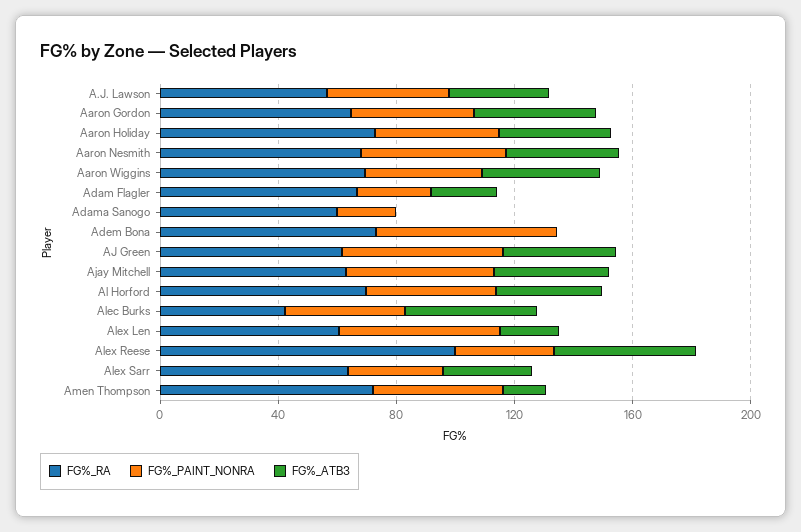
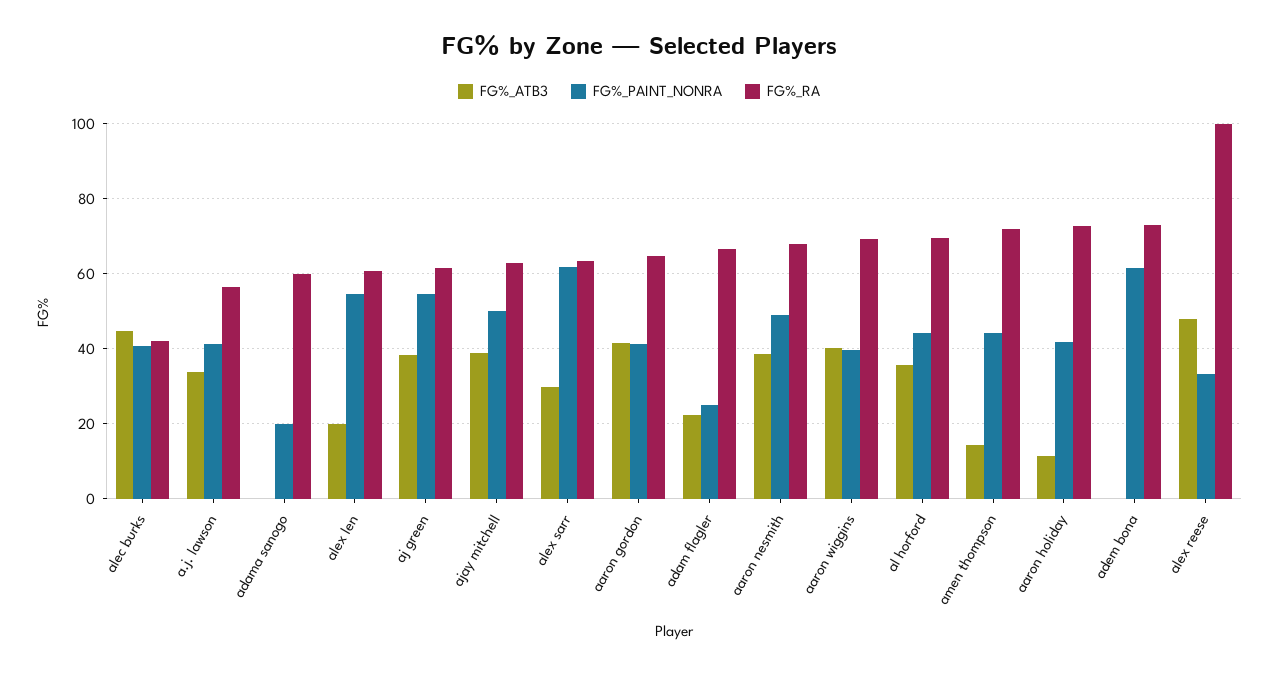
  {
    "FG%_RA": {
      "A.J. Lawson": 56,
      "Aaron Gordon": 64,
      "Aaron Holiday": 72,
      "Aaron Nesmith": 68,
      "Aaron Wiggins": 70,
      "Adam Flagler": 66,
      "Adama Sanogo": 60,
      "Adem Bona": 74,
      "AJ Green": 62,
      "Ajay Mitchell": 64,
      "Al Horford": 70,
      "Alec Burks": 42,
      "Alex Len": 60,
      "Alex Reese": 100,
      "Alex Sarr": 64,
      "Amen Thompson": 72
    },
    "FG%_PAINT_NONRA": {
      "A.J. Lawson": 42,
      "Aaron Gordon": 42,
      "Aaron Holiday": 42,
      "Aaron Nesmith": 50,
      "Aaron Wiggins": 40,
      "Adam Flagler": 26,
      "Adama Sanogo": 20,
      "Adem Bona": 62,
      "AJ Green": 54,
      "Ajay Mitchell": 50,
      "Al Horford": 44,
      "Alec Burks": 40,
      "Alex Len": 54,
      "Alex Reese": 34,
-     "Alex Sarr": 30,
+     "Alex Sarr": 62,
      "Amen Thompson": 44
    },
    "FG%_ATB3": {
      "A.J. Lawson": 34,
      "Aaron Gordon": 42,
-     "Aaron Holiday": 40,
+     "Aaron Holiday": 12,
      "Aaron Nesmith": 38,
      "Aaron Wiggins": 40,
      "Adam Flagler": 22,
      "Adama Sanogo": 0,
      "Adem Bona": 0,
      "AJ Green": 38,
      "Ajay Mitchell": 40,
      "Al Horford": 36,
      "Alec Burks": 44,
      "Alex Len": 20,
      "Alex Reese": 48,
      "Alex Sarr": 30,
      "Amen Thompson": 14
    }
  }

